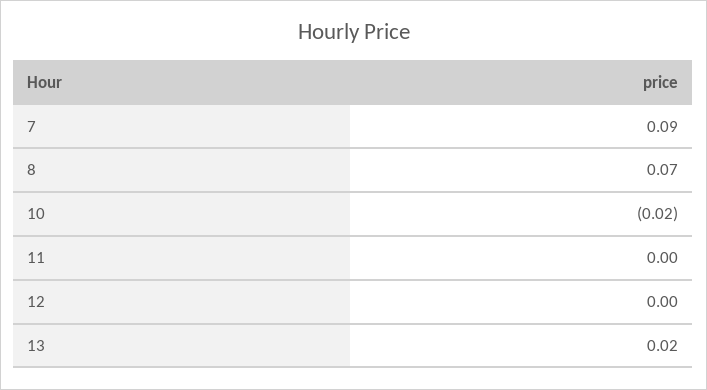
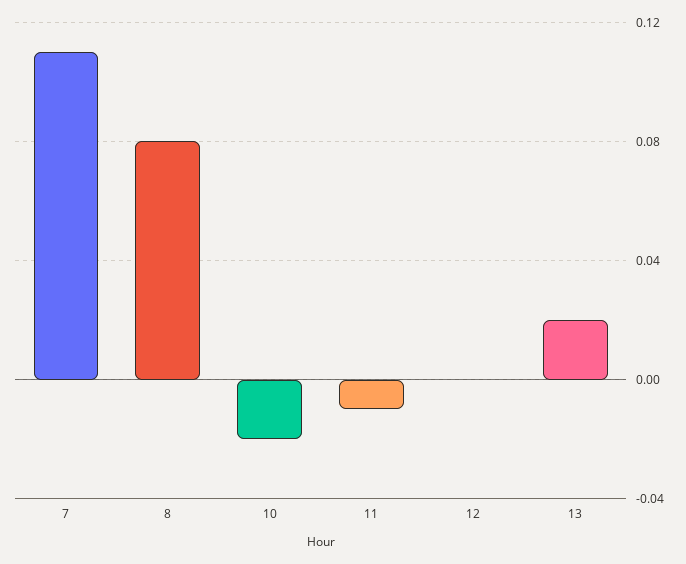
  {
-   "7": 0.09,
+   "7": 0.11,
-   "8": 0.07,
+   "8": 0.08,
    "10": -0.02,
-   "11": 0,
+   "11": -0.01,
    "12": 0,
    "13": 0.02
  }

